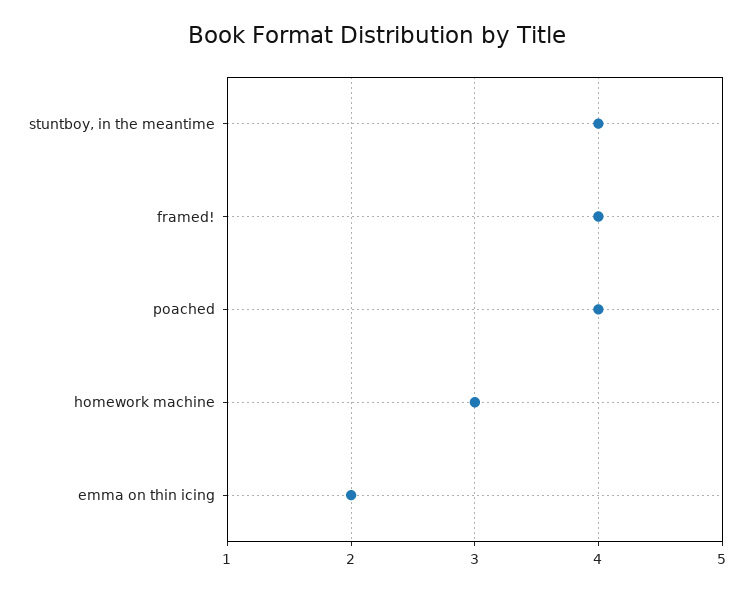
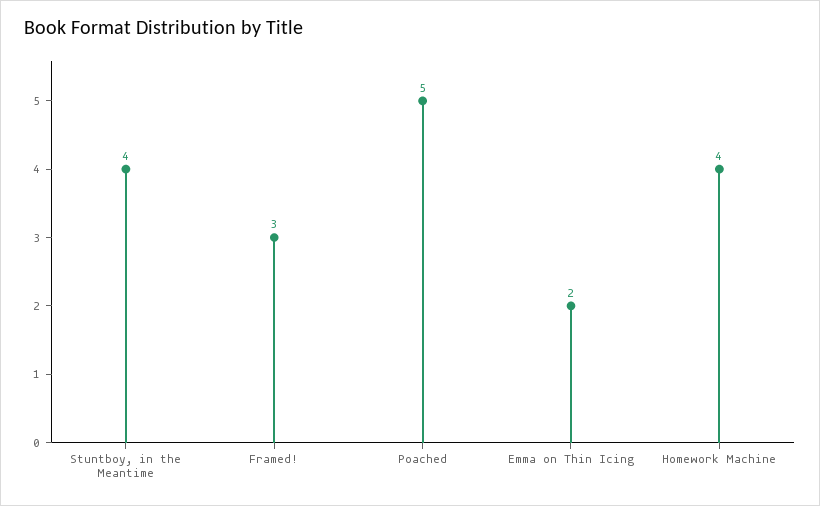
  {
    "stuntboy, in the meantime": 4,
-   "framed!": 4,
+   "framed!": 3,
-   "poached": 4,
+   "poached": 5,
-   "homework machine": 3,
+   "homework machine": 4,
    "emma on thin icing": 2
  }

